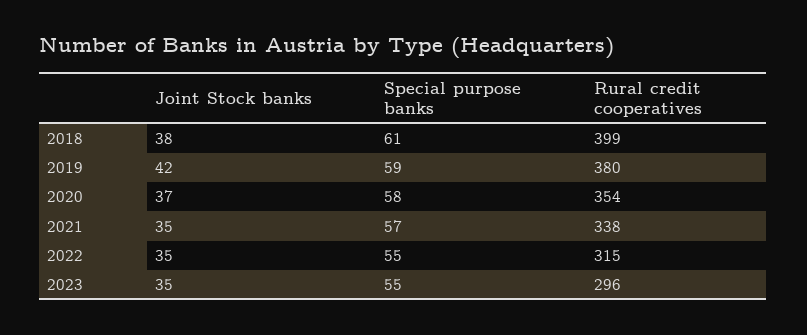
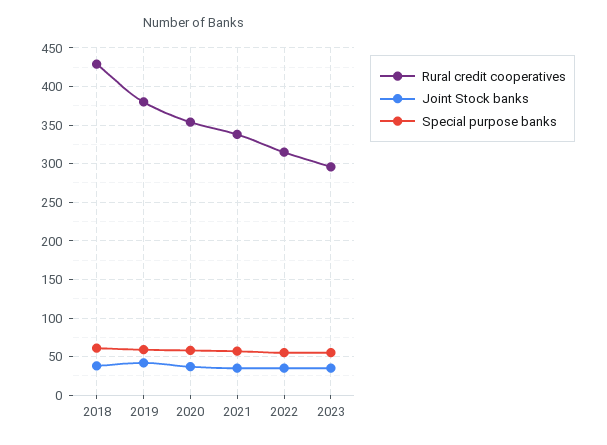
  {
    "Joint Stock banks": {
      "2018": 38,
      "2019": 42,
      "2020": 37,
      "2021": 35,
      "2022": 35,
      "2023": 35
    },
    "Special purpose banks": {
      "2018": 61,
      "2019": 59,
      "2020": 58,
      "2021": 57,
      "2022": 55,
      "2023": 55
    },
    "Rural credit cooperatives": {
-     "2018": 399,
+     "2018": 430,
      "2019": 380,
      "2020": 354,
      "2021": 338,
      "2022": 315,
      "2023": 296
    }
  }

